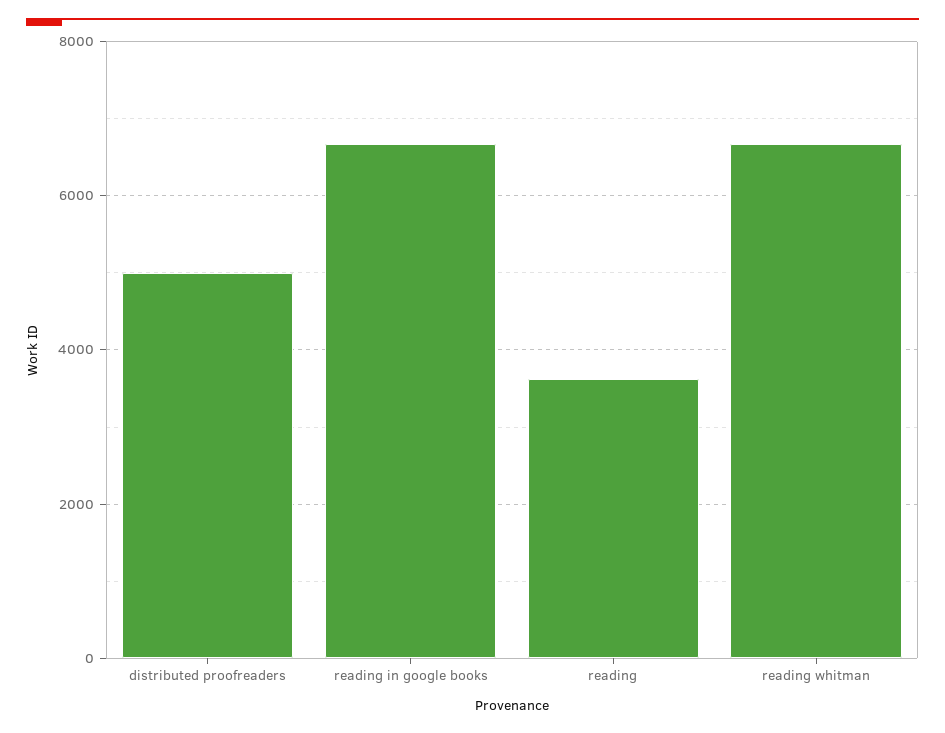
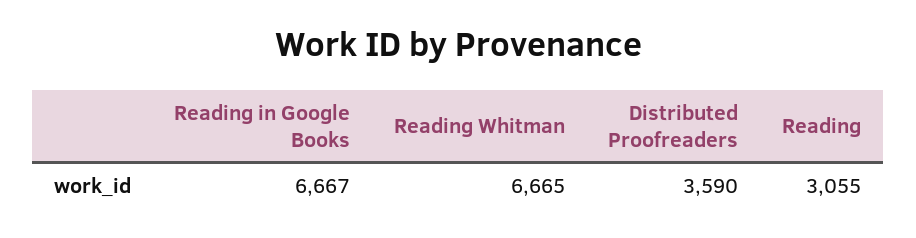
  {
-   "distributed proofreaders": 5000,
+   "distributed proofreaders": 3590,
    "reading in google books": 6667,
-   "reading": 3600,
+   "reading": 3055,
    "reading whitman": 6665
  }

